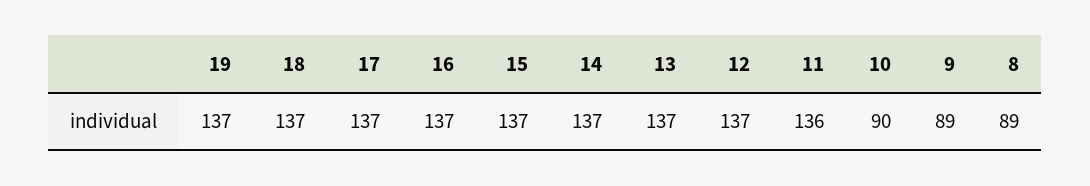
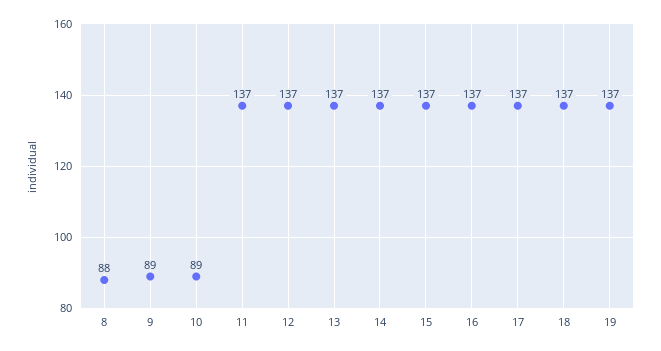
  {
    "19": 137,
    "18": 137,
    "17": 137,
    "16": 137,
    "15": 137,
    "14": 137,
    "13": 137,
    "12": 137,
-   "11": 136,
+   "11": 137,
-   "10": 90,
+   "10": 89,
    "9": 89,
-   "8": 89
+   "8": 88
  }

